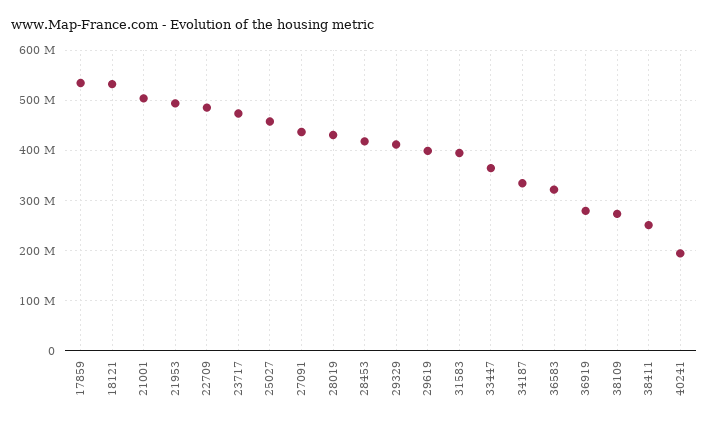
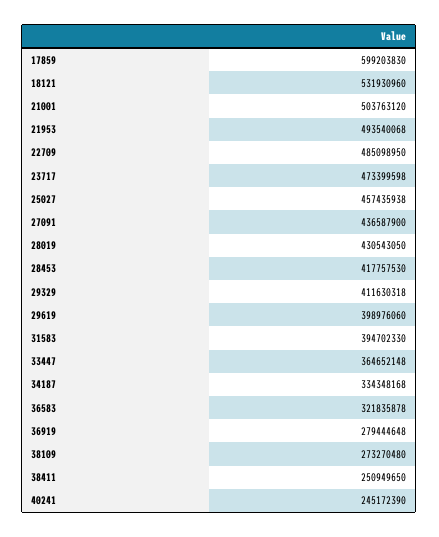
  {
-   "17859": 540000000,
+   "17859": 599203830,
    "18121": 531930960,
    "21001": 503763120,
    "21953": 493540068,
    "22709": 485098950,
    "23717": 473399598,
    "25027": 457435938,
    "27091": 436587900,
    "28019": 430543050,
    "28453": 417757530,
    "29329": 411630318,
    "29619": 398976060,
    "31583": 394702330,
    "33447": 364652148,
    "34187": 334348168,
    "36583": 321835878,
    "36919": 279444648,
    "38109": 273270480,
    "38411": 250949650,
-   "40241": 200000000
+   "40241": 245172390
  }

